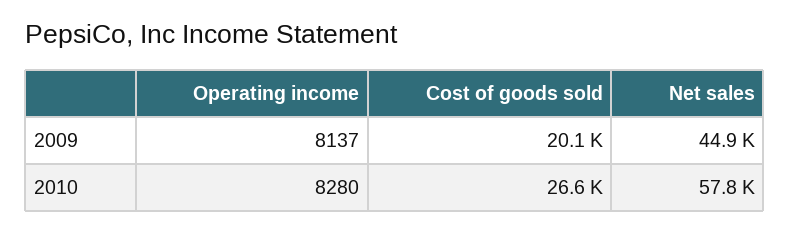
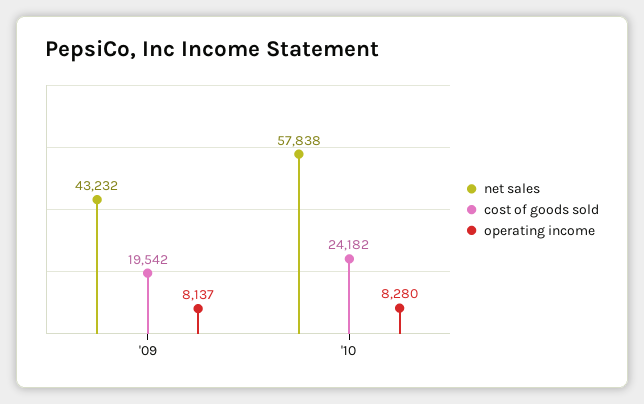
  {
    "Operating income": {
      "2009": 8137,
      "2010": 8280
    },
    "Cost of goods sold": {
-     "2009": 20100,
+     "2009": 19542,
-     "2010": 26600
+     "2010": 24182
    },
    "Net sales": {
-     "2009": 44900,
+     "2009": 43232,
      "2010": 57838
    }
  }

